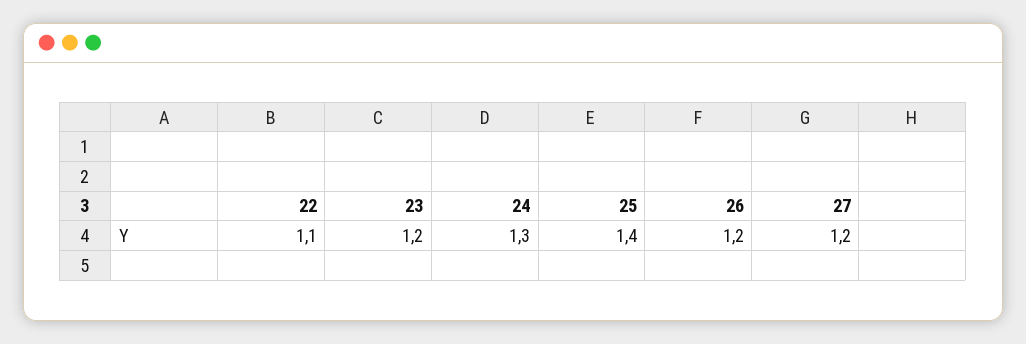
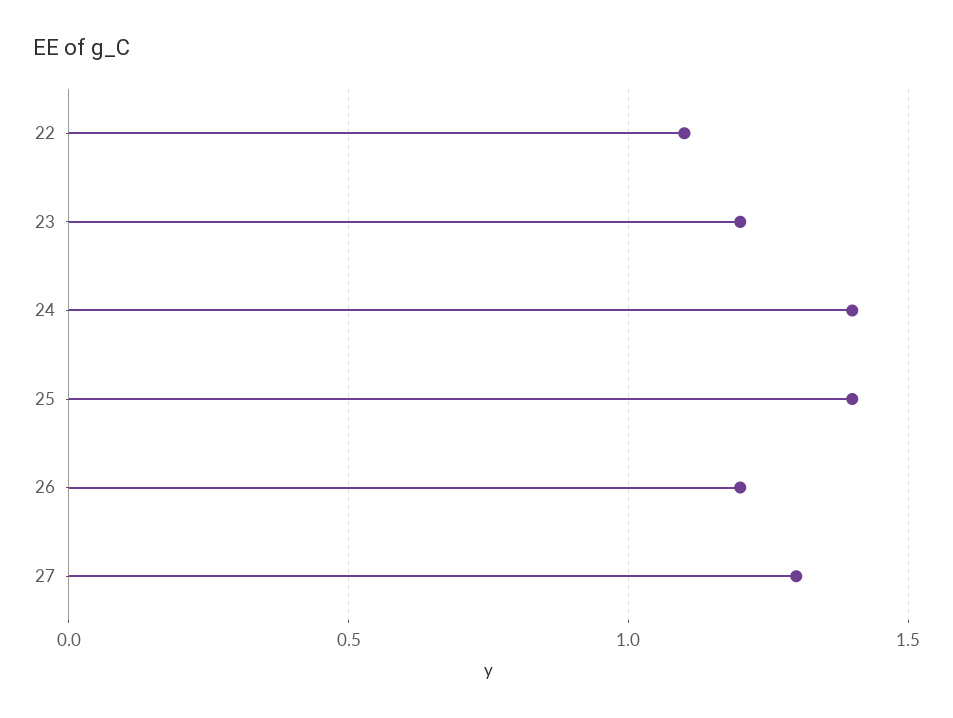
  {
    "22": 1.1,
    "23": 1.2,
-   "24": 1.3,
+   "24": 1.4,
    "25": 1.4,
    "26": 1.2,
-   "27": 1.2
+   "27": 1.3
  }

